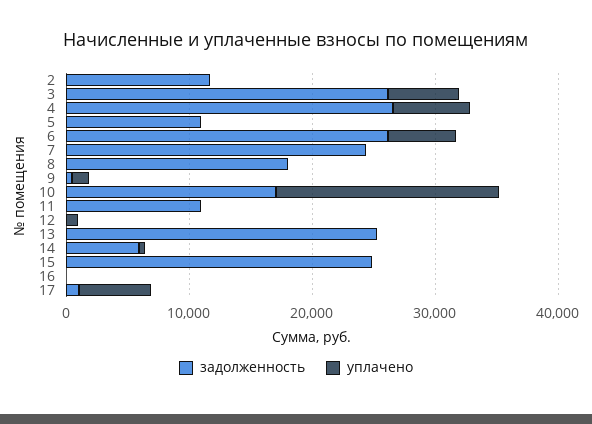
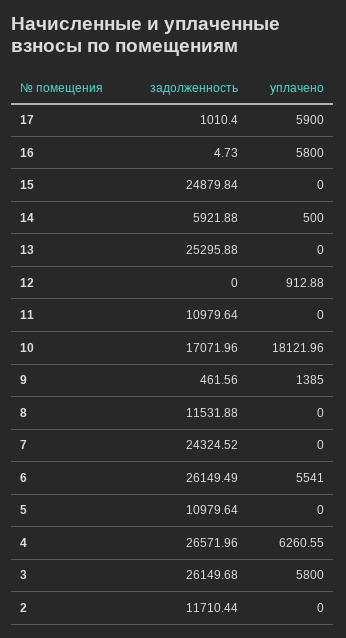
  {
    "задолженность": {
      "2": 11710.44,
      "3": 26149.68,
      "4": 26571.96,
      "5": 10979.64,
      "6": 26149.49,
      "7": 24324.52,
-     "8": 18000,
+     "8": 11531.88,
      "9": 461.56,
      "10": 17071.96,
      "11": 10979.64,
      "12": 0,
      "13": 25295.88,
      "14": 5921.88,
      "15": 24879.84,
      "16": 4.73,
      "17": 1010.4
    },
    "уплачено": {
      "2": 0,
      "3": 5800,
      "4": 6260.55,
      "5": 0,
      "6": 5541,
      "7": 0,
      "8": 0,
      "9": 1385,
      "10": 18121.96,
      "11": 0,
      "12": 912.88,
      "13": 0,
      "14": 500,
      "15": 0,
-     "16": 0,
+     "16": 5800,
      "17": 5900
    }
  }

